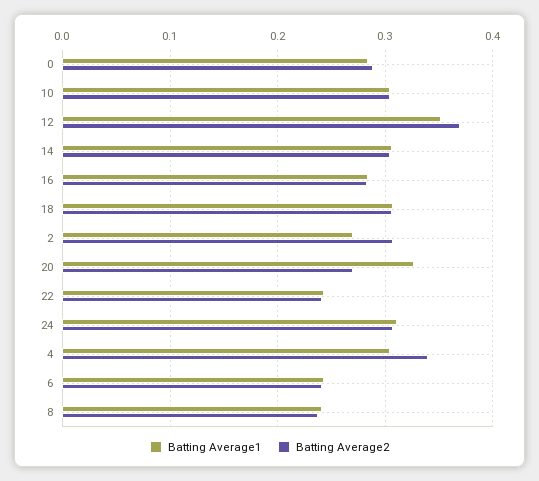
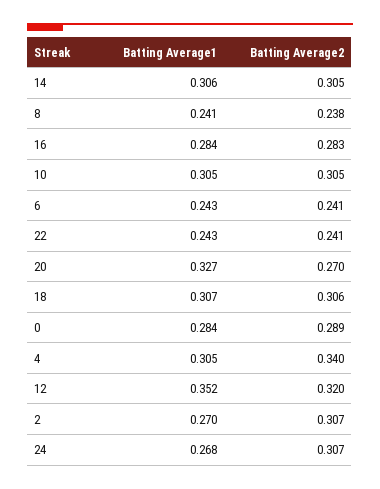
  {
    "Batting Average1": {
      "0": 0.284,
      "10": 0.305,
      "12": 0.352,
      "14": 0.306,
      "16": 0.284,
      "18": 0.307,
      "2": 0.27,
      "20": 0.327,
      "22": 0.243,
-     "24": 0.31,
+     "24": 0.268,
      "4": 0.305,
      "6": 0.243,
      "8": 0.241
    },
    "Batting Average2": {
      "0": 0.289,
      "10": 0.305,
-     "12": 0.37,
+     "12": 0.32,
      "14": 0.305,
      "16": 0.283,
      "18": 0.306,
      "2": 0.307,
      "20": 0.27,
      "22": 0.241,
      "24": 0.307,
      "4": 0.34,
      "6": 0.241,
      "8": 0.238
    }
  }

